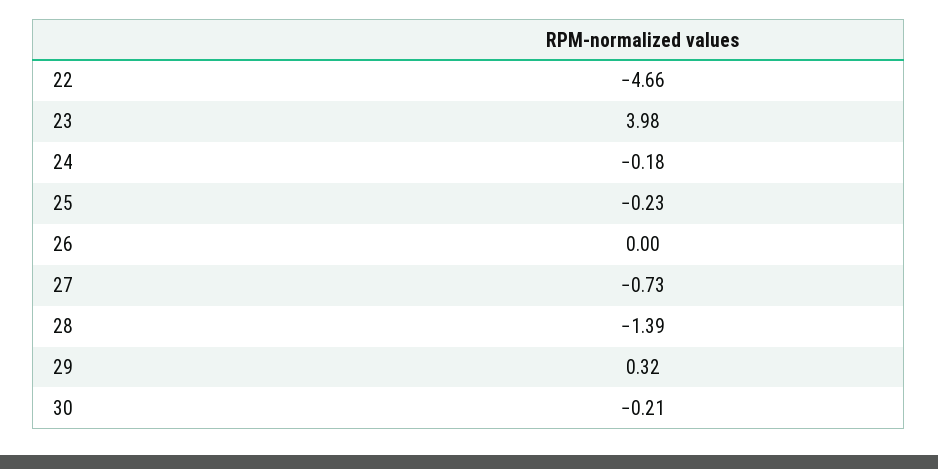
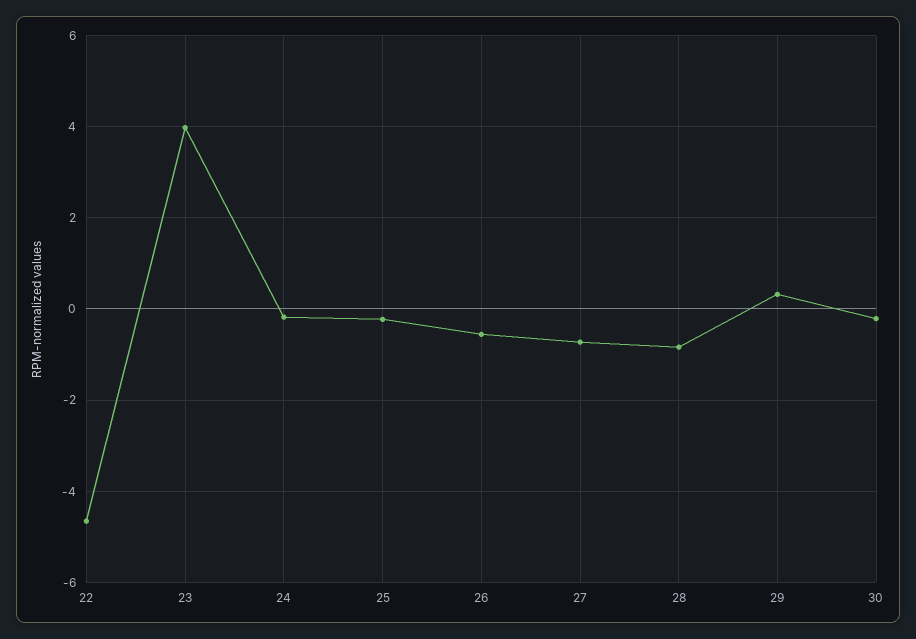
  {
    "22": -4.66,
    "23": 3.98,
    "24": -0.18,
    "25": -0.23,
-   "26": 0,
+   "26": -0.6,
    "27": -0.73,
-   "28": -1.39,
+   "28": -0.8,
    "29": 0.32,
    "30": -0.21
  }

